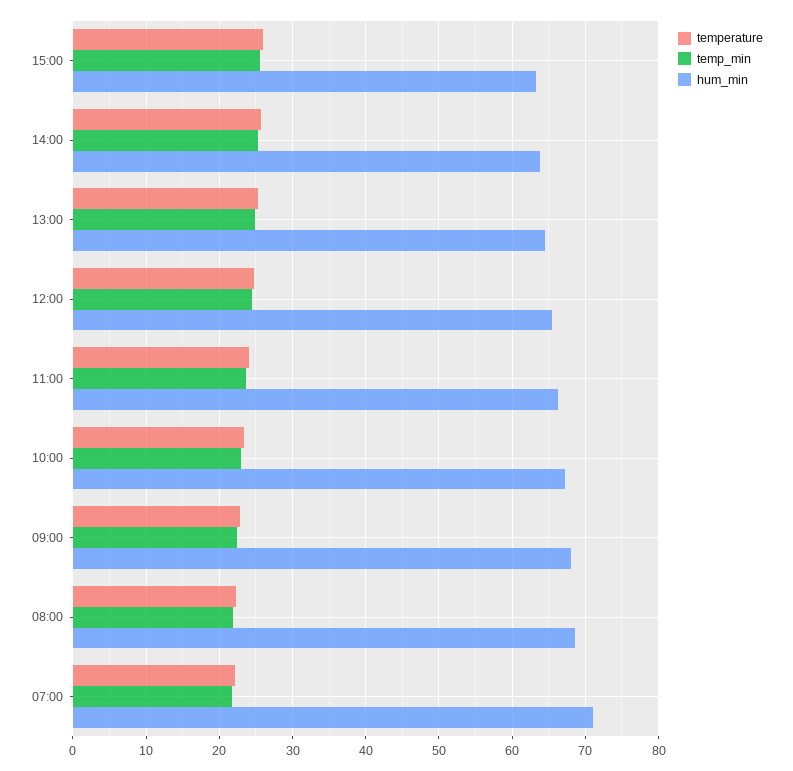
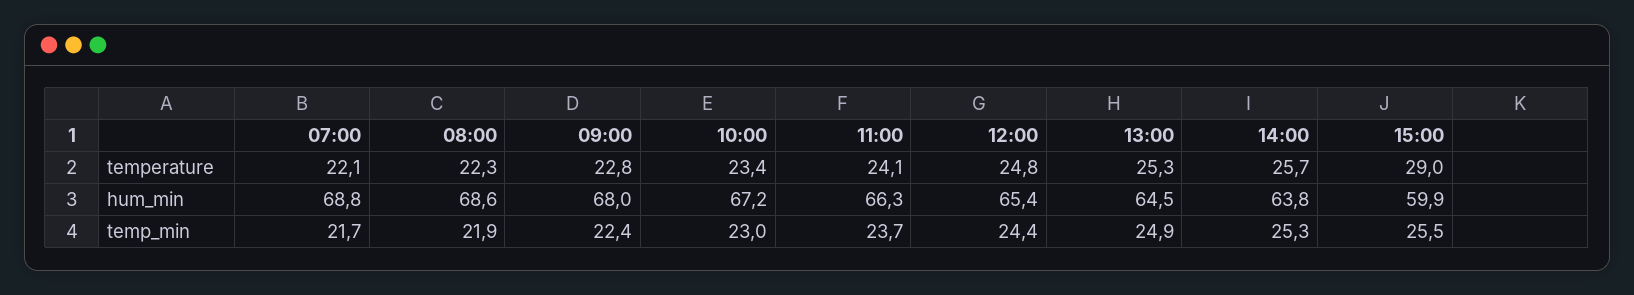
  {
    "temperature": {
-     "15:00": 26,
+     "15:00": 29,
      "14:00": 25.7,
      "13:00": 25.3,
      "12:00": 24.8,
      "11:00": 24.1,
      "10:00": 23.4,
      "09:00": 22.8,
      "08:00": 22.3,
      "07:00": 22.1
    },
    "temp_min": {
      "15:00": 25.5,
      "14:00": 25.3,
      "13:00": 24.9,
      "12:00": 24.4,
      "11:00": 23.7,
      "10:00": 23,
      "09:00": 22.4,
      "08:00": 21.9,
      "07:00": 21.7
    },
    "hum_min": {
-     "15:00": 63,
+     "15:00": 59.9,
      "14:00": 63.8,
      "13:00": 64.5,
      "12:00": 65.4,
      "11:00": 66.3,
      "10:00": 67.2,
      "09:00": 68,
      "08:00": 68.6,
-     "07:00": 71
+     "07:00": 68.8
    }
  }

